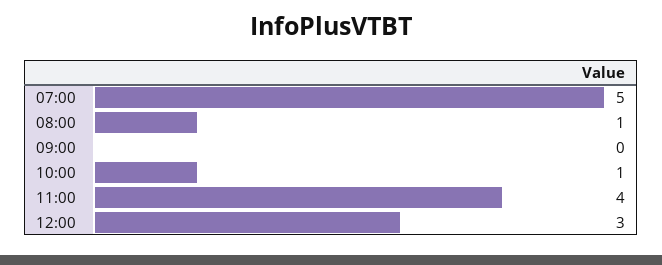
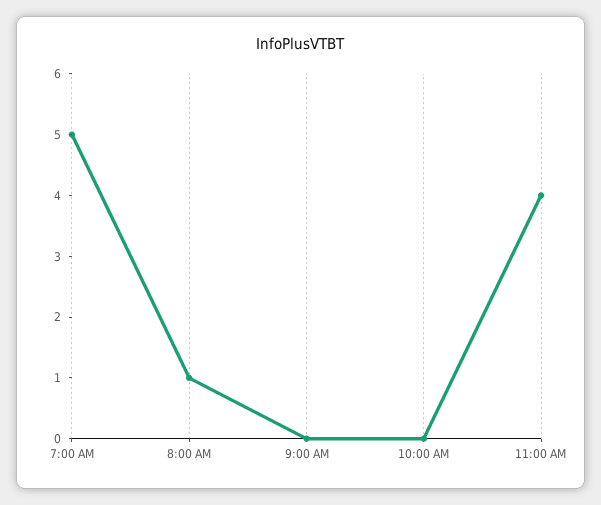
  {
    "07:00": 5,
    "08:00": 1,
    "09:00": 0,
-   "10:00": 1,
+   "10:00": 0,
-   "11:00": 4,
+   "11:00": 4
-   "12:00": 3
  }

